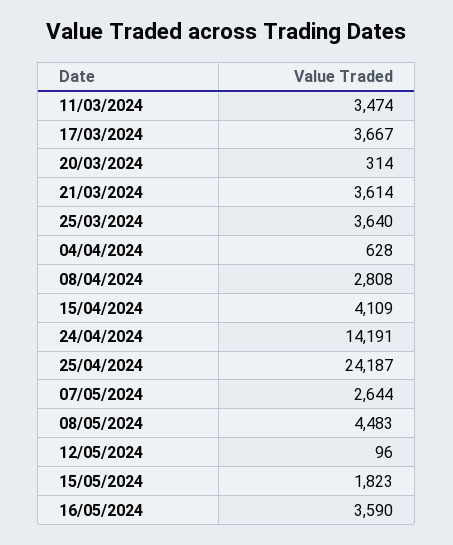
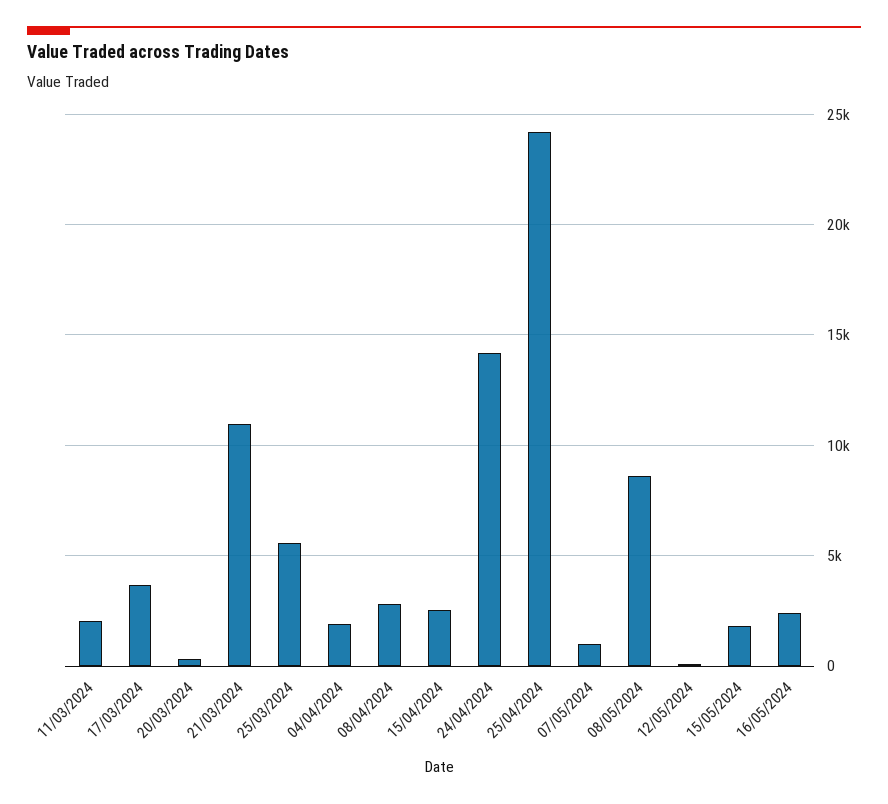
  {
-   "11/03/2024": 3474,
+   "11/03/2024": 2000,
    "17/03/2024": 3667,
    "20/03/2024": 314,
-   "21/03/2024": 3614,
+   "21/03/2024": 11000,
-   "25/03/2024": 3640,
+   "25/03/2024": 5500,
-   "04/04/2024": 628,
+   "04/04/2024": 2000,
    "08/04/2024": 2808,
-   "15/04/2024": 4109,
+   "15/04/2024": 2500,
    "24/04/2024": 14191,
    "25/04/2024": 24187,
-   "07/05/2024": 2644,
+   "07/05/2024": 1000,
-   "08/05/2024": 4483,
+   "08/05/2024": 8500,
    "12/05/2024": 96,
    "15/05/2024": 1823,
-   "16/05/2024": 3590
+   "16/05/2024": 2500
  }

